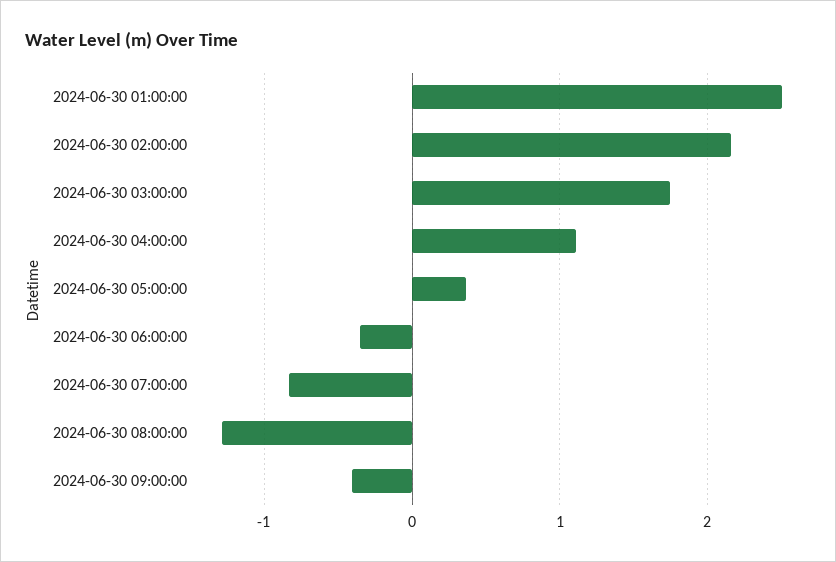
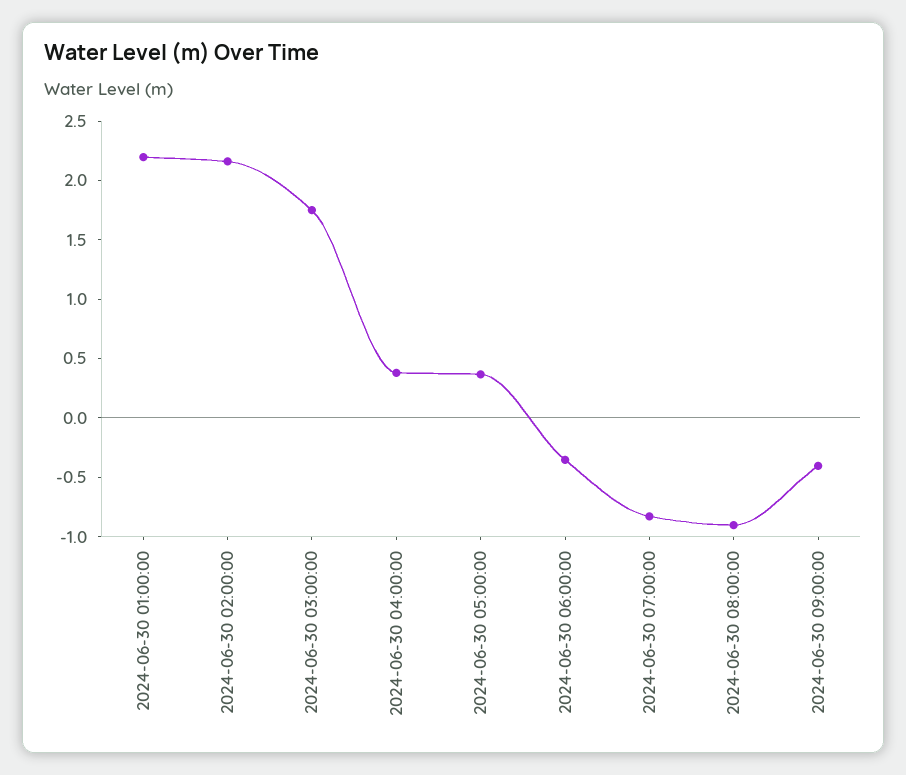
  {
-   "2024-06-30 01:00:00": 2.5,
+   "2024-06-30 01:00:00": 2.2,
    "2024-06-30 02:00:00": 2.2,
    "2024-06-30 03:00:00": 1.8,
-   "2024-06-30 04:00:00": 1.1,
+   "2024-06-30 04:00:00": 0.4,
    "2024-06-30 05:00:00": 0.4,
    "2024-06-30 06:00:00": -0.4,
    "2024-06-30 07:00:00": -0.8,
-   "2024-06-30 08:00:00": -1.3,
+   "2024-06-30 08:00:00": -0.9,
    "2024-06-30 09:00:00": -0.4
  }

